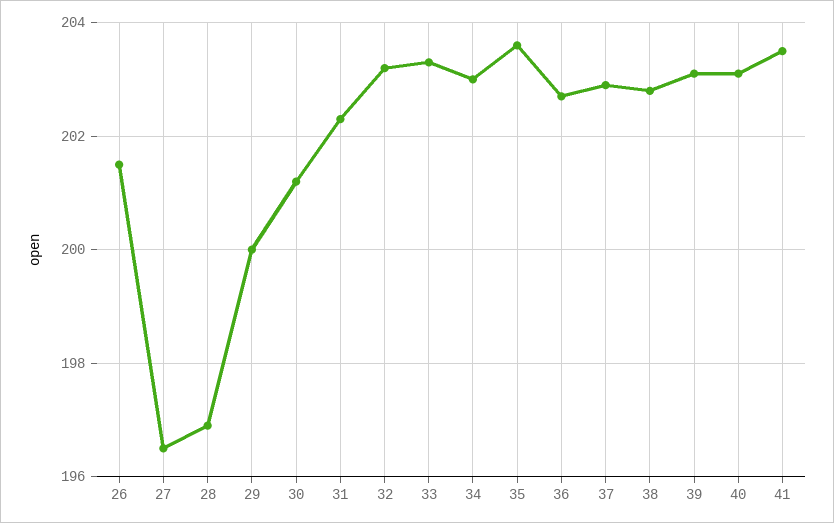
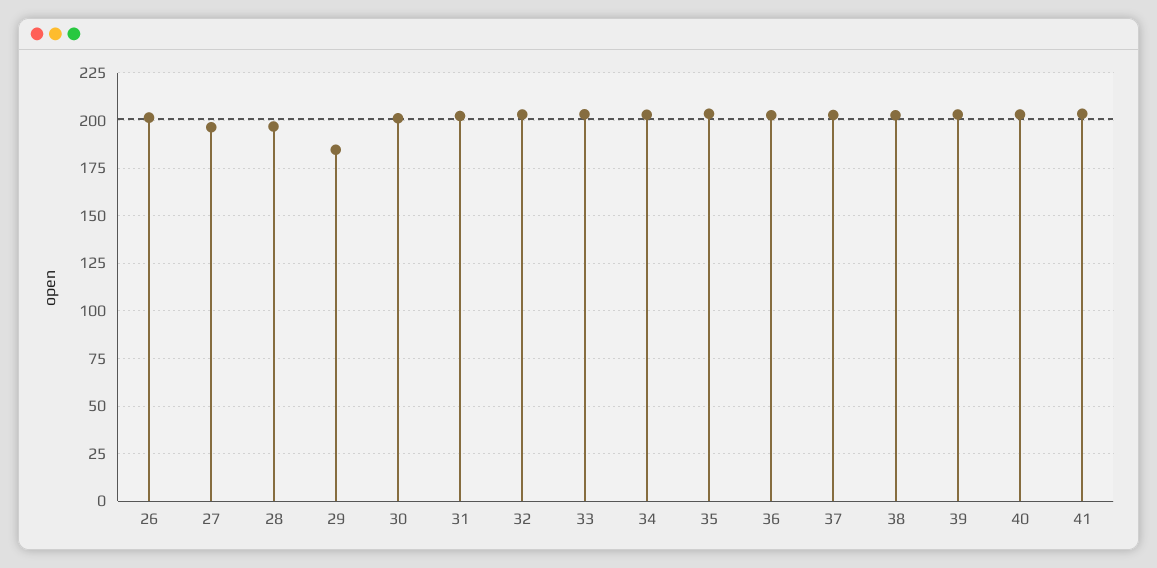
  {
    "26": 201.5,
    "27": 196.5,
    "28": 197,
-   "29": 200,
+   "29": 185,
    "30": 201,
    "31": 202.5,
    "32": 203,
    "33": 203.5,
    "34": 203,
    "35": 203.5,
    "36": 202.5,
    "37": 203,
    "38": 203,
    "39": 203,
    "40": 203,
    "41": 203.5
  }

